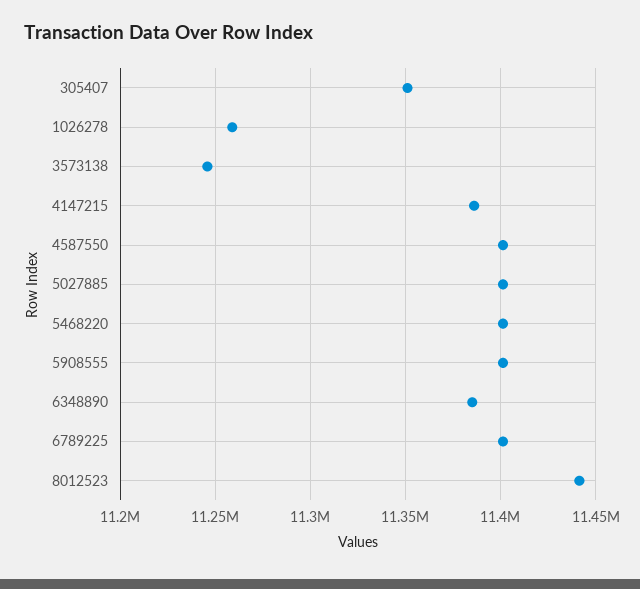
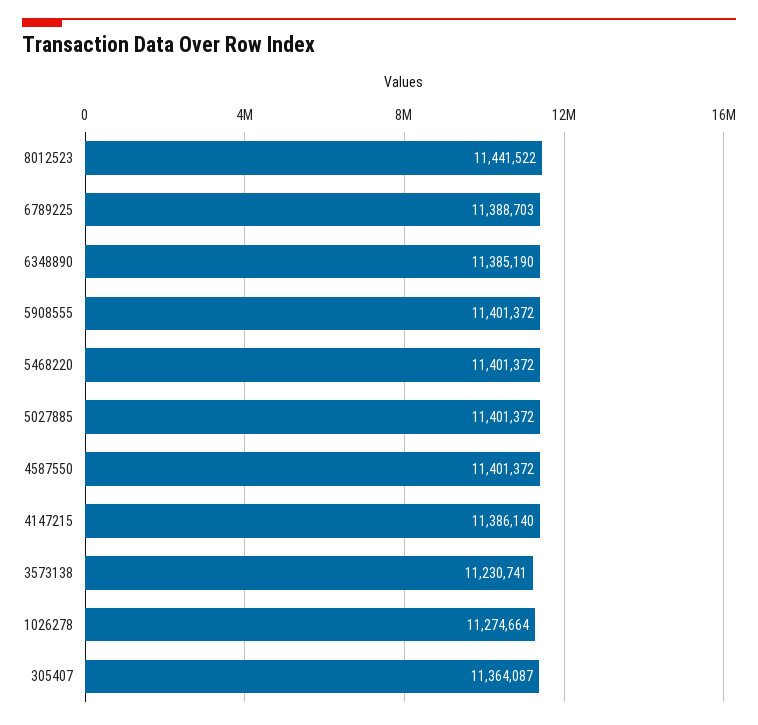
  {
-   "305407": 11350000,
+   "305407": 11364087,
-   "1026278": 11260000,
+   "1026278": 11274664,
-   "3573138": 11245000,
+   "3573138": 11230741,
    "4147215": 11386140,
    "4587550": 11401372,
    "5027885": 11401372,
    "5468220": 11401372,
    "5908555": 11401372,
    "6348890": 11385190,
-   "6789225": 11400000,
+   "6789225": 11388703,
    "8012523": 11441522
  }

